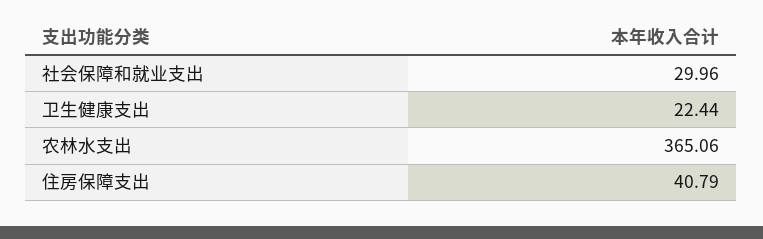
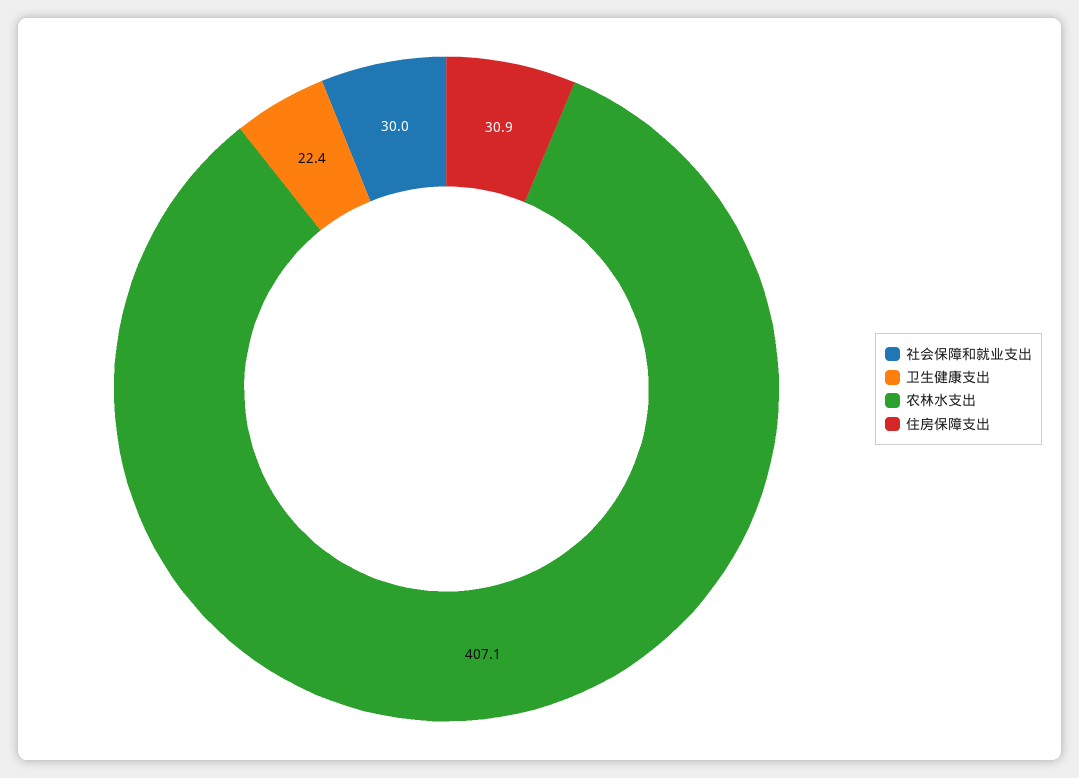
  {
    "社会保障和就业支出": 29.96,
    "卫生健康支出": 22.44,
-   "农林水支出": 365.06,
+   "农林水支出": 407.1,
-   "住房保障支出": 40.79
+   "住房保障支出": 30.9
  }

